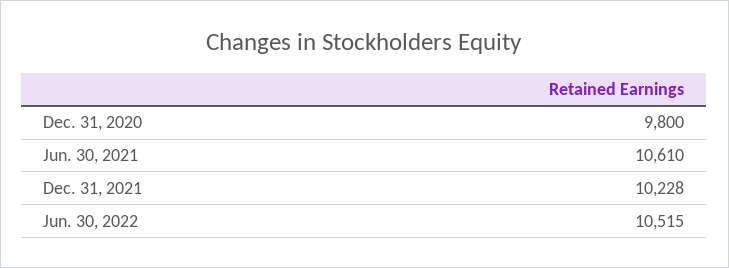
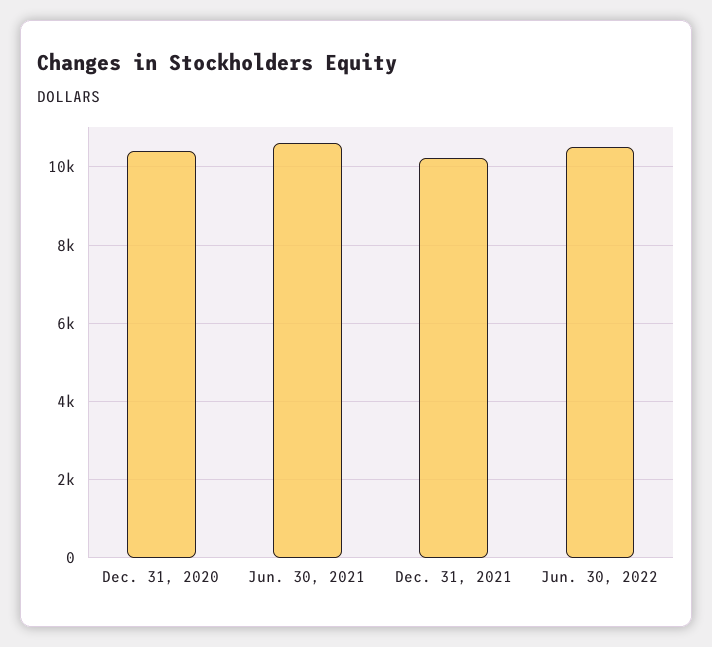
  {
-   "Dec. 31, 2020": 9800,
+   "Dec. 31, 2020": 10400,
    "Jun. 30, 2021": 10610,
    "Dec. 31, 2021": 10228,
    "Jun. 30, 2022": 10515
  }

